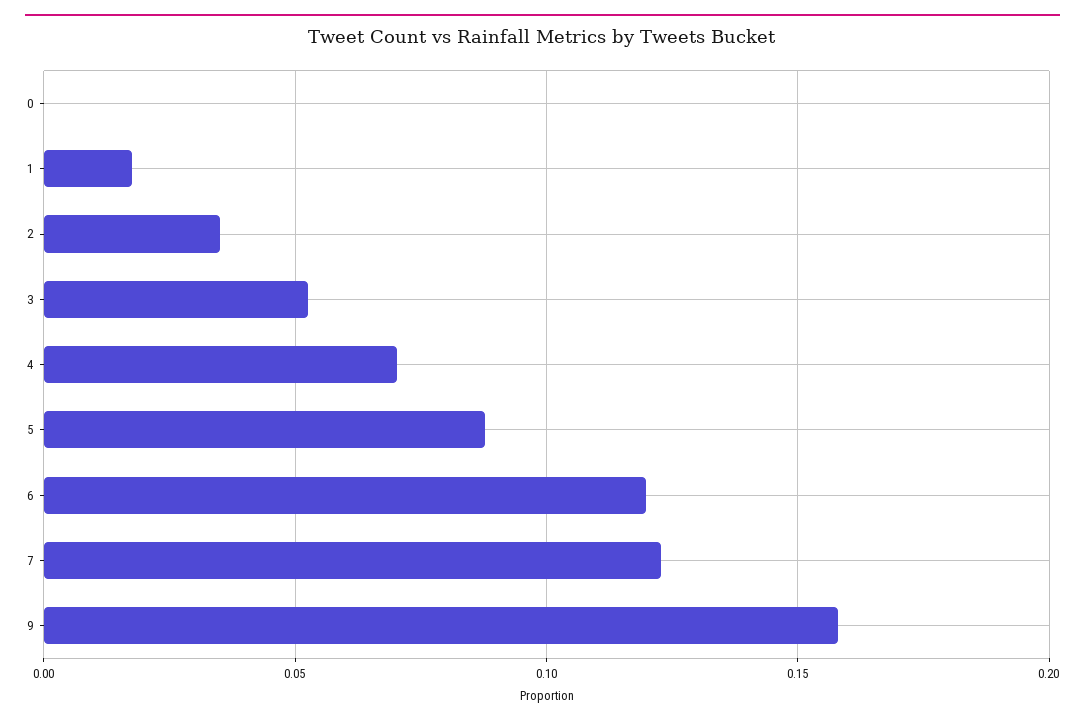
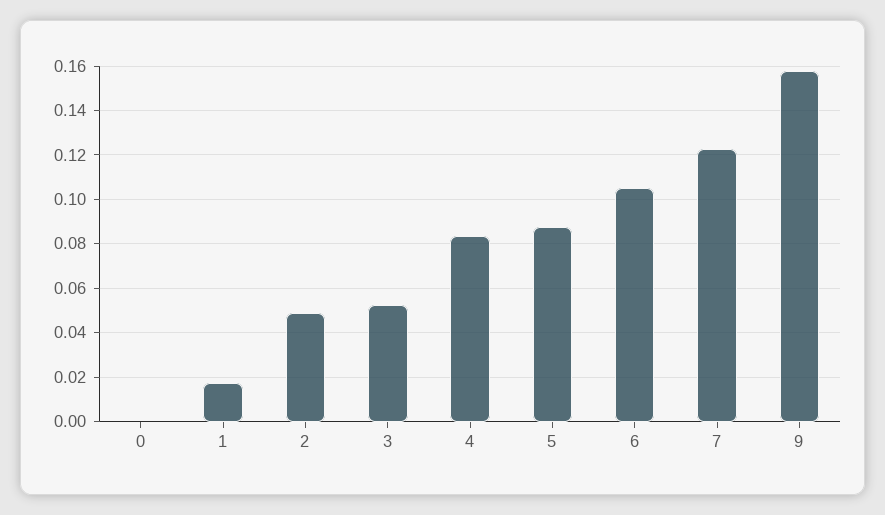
  {
    "0": 0,
    "1": 0.02,
-   "2": 0.035,
+   "2": 0.05,
    "3": 0.055,
-   "4": 0.07,
+   "4": 0.085,
    "5": 0.09,
-   "6": 0.12,
+   "6": 0.105,
    "7": 0.125,
    "9": 0.16
  }

